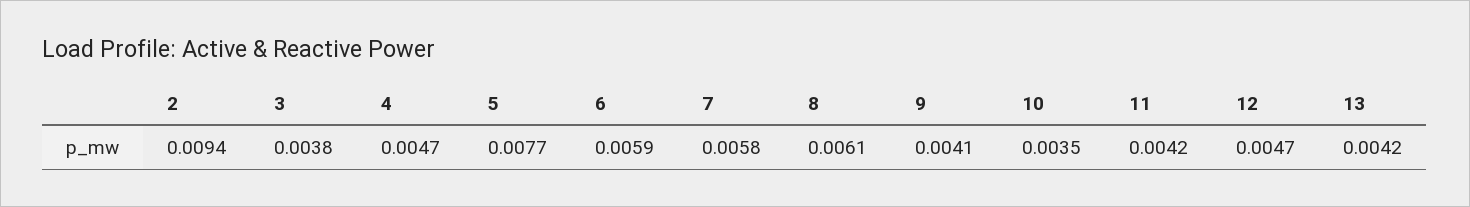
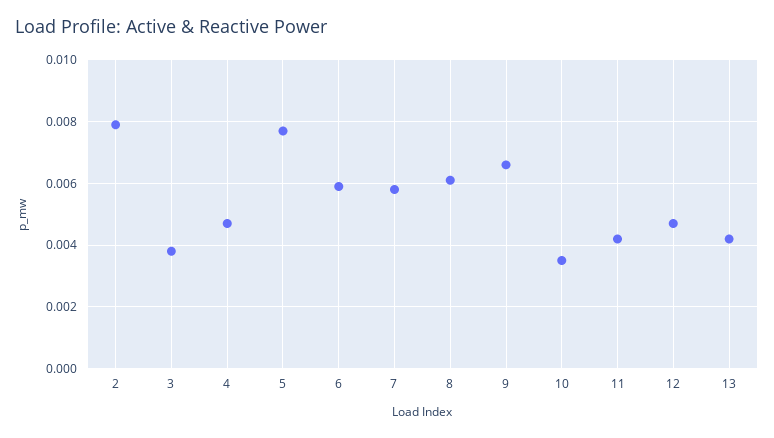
  {
-   "2": 0.0094,
+   "2": 0.008,
    "3": 0.0038,
    "4": 0.0047,
    "5": 0.0077,
    "6": 0.0059,
    "7": 0.0058,
    "8": 0.0061,
-   "9": 0.0041,
+   "9": 0.0065,
    "10": 0.0035,
    "11": 0.0042,
    "12": 0.0047,
    "13": 0.0042
  }

